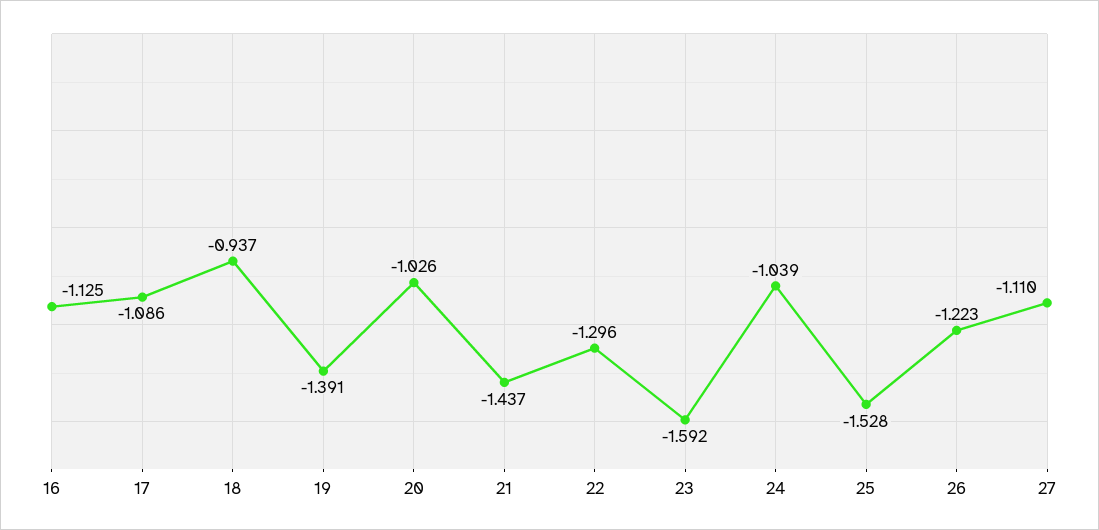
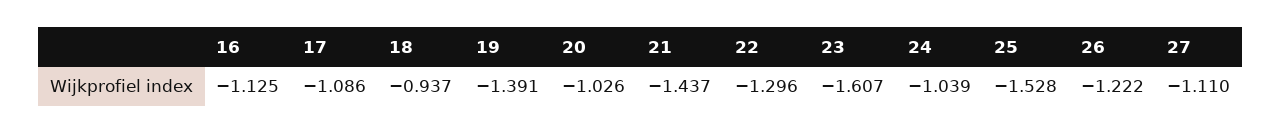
  {
    "16": -1.125,
    "17": -1.086,
    "18": -0.937,
    "19": -1.391,
    "20": -1.026,
    "21": -1.437,
    "22": -1.296,
-   "23": -1.592,
+   "23": -1.607,
    "24": -1.039,
    "25": -1.528,
-   "26": -1.223,
+   "26": -1.222,
    "27": -1.11
  }

